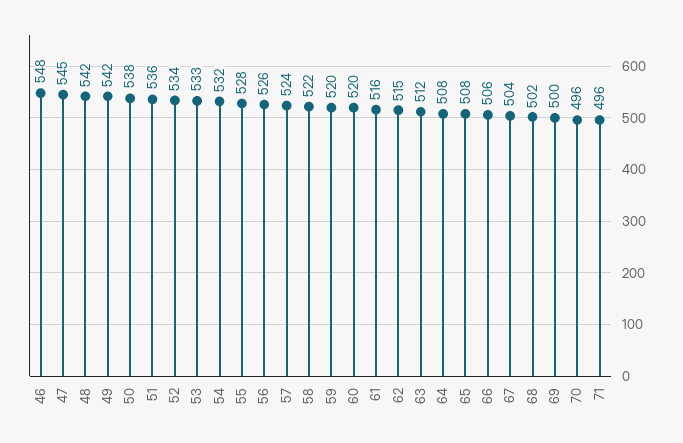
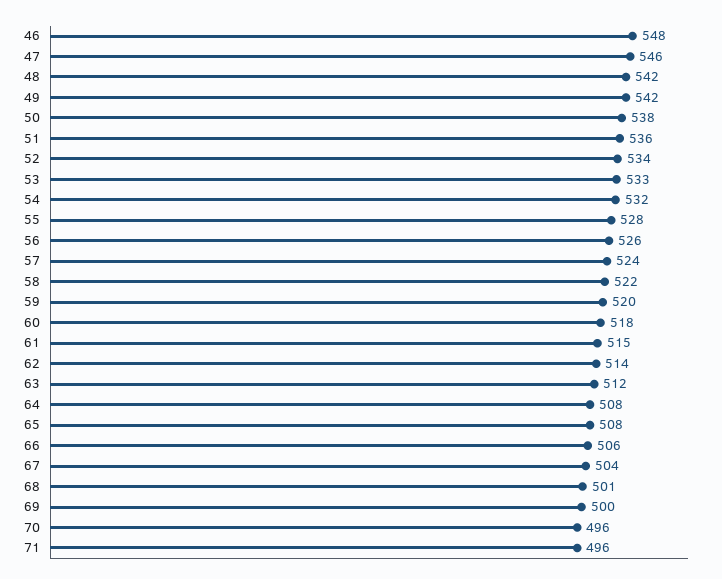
  {
    "46": 548,
-   "47": 545,
+   "47": 546,
    "48": 542,
    "49": 542,
    "50": 538,
    "51": 536,
    "52": 534,
    "53": 533,
    "54": 532,
    "55": 528,
    "56": 526,
    "57": 524,
    "58": 522,
    "59": 520,
-   "60": 520,
+   "60": 518,
-   "61": 516,
+   "61": 515,
-   "62": 515,
+   "62": 514,
    "63": 512,
    "64": 508,
    "65": 508,
    "66": 506,
    "67": 504,
-   "68": 502,
+   "68": 501,
    "69": 500,
    "70": 496,
    "71": 496
  }

